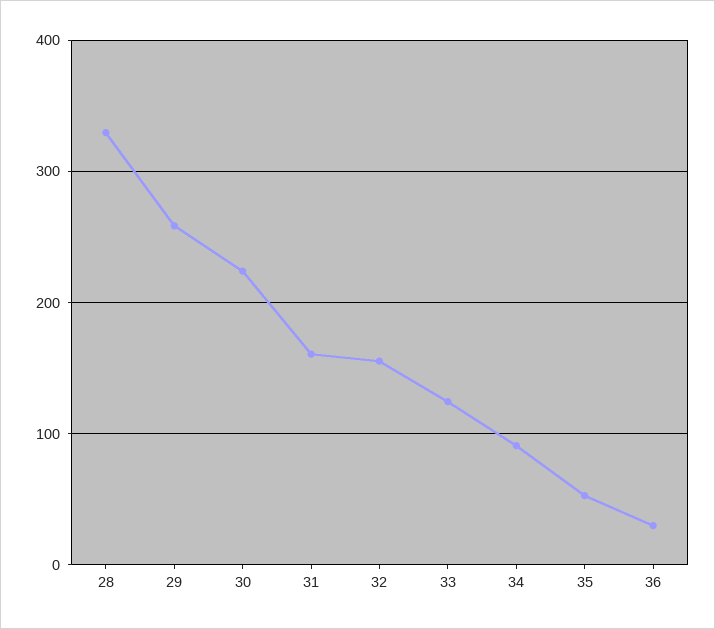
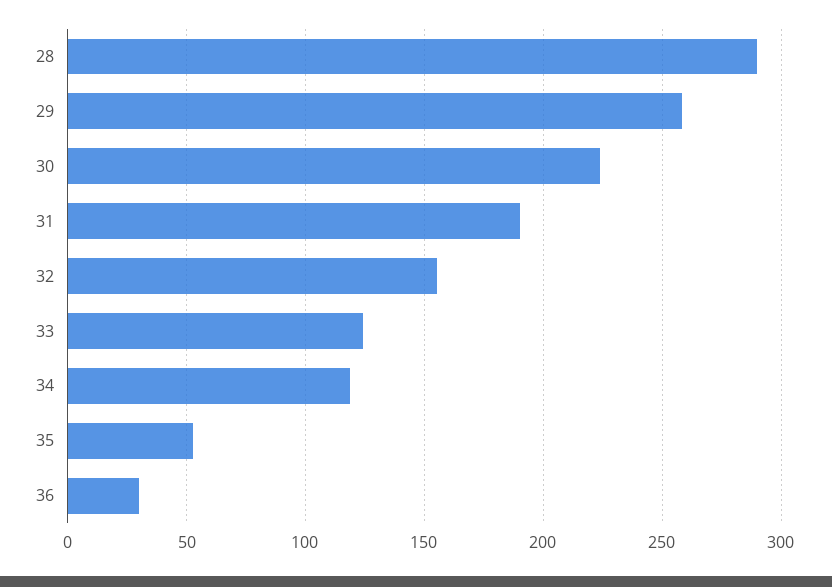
  {
-   "28": 330,
+   "28": 290,
    "29": 260,
    "30": 225,
-   "31": 160,
+   "31": 190,
    "32": 155,
    "33": 125,
-   "34": 90,
+   "34": 120,
    "35": 55,
    "36": 30
  }

